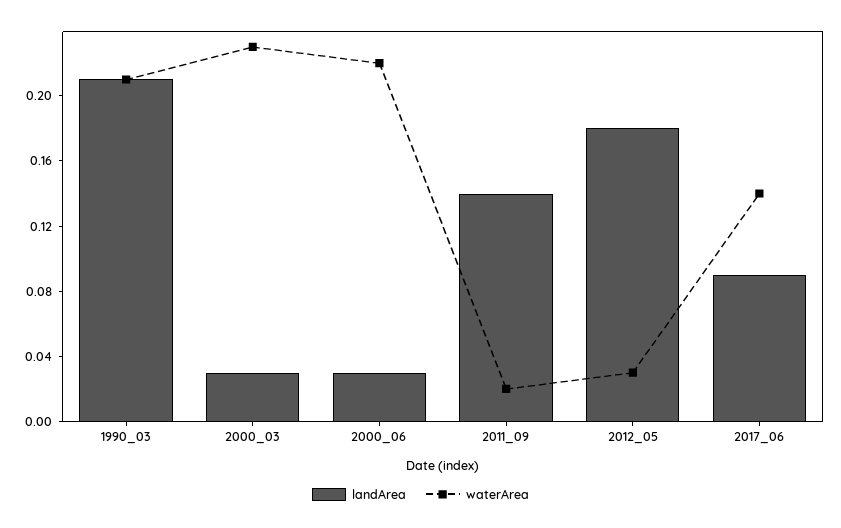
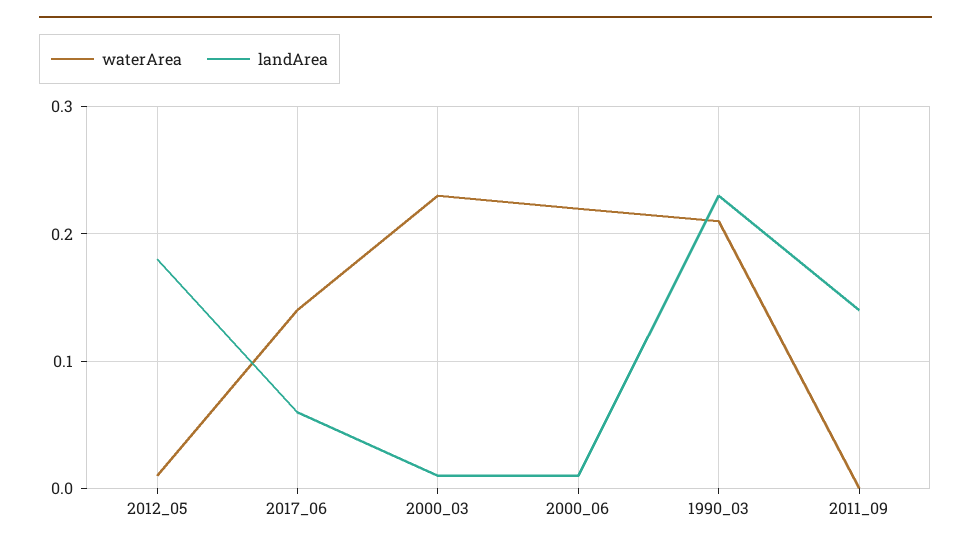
  {
    "landArea": {
-     "1990_03": 0.21,
+     "1990_03": 0.23,
-     "2000_03": 0.03,
+     "2000_03": 0.01,
-     "2000_06": 0.03,
+     "2000_06": 0.01,
      "2011_09": 0.14,
      "2012_05": 0.18,
-     "2017_06": 0.09
+     "2017_06": 0.06
    },
    "waterArea": {
      "1990_03": 0.21,
      "2000_03": 0.23,
      "2000_06": 0.22,
-     "2011_09": 0.02,
+     "2011_09": 0,
-     "2012_05": 0.03,
+     "2012_05": 0.01,
      "2017_06": 0.14
    }
  }

